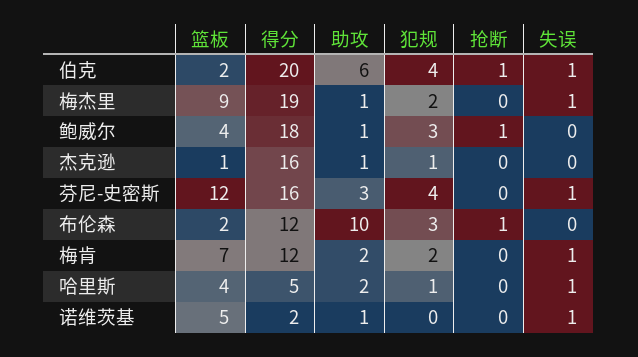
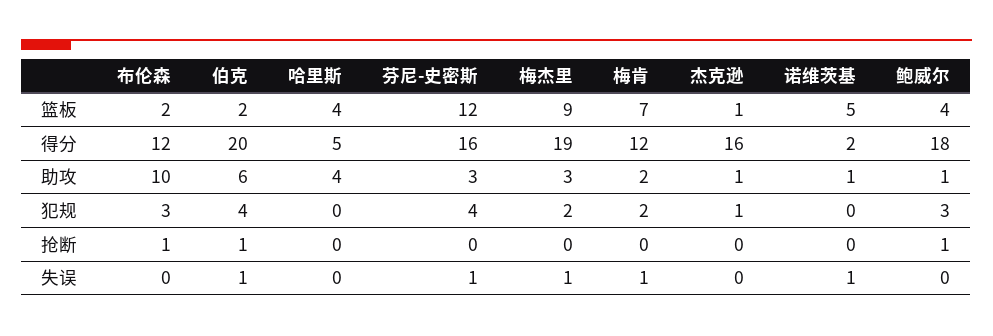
  {
    "篮板": {
      "伯克": 2,
      "梅杰里": 9,
      "鲍威尔": 4,
      "杰克逊": 1,
      "芬尼-史密斯": 12,
      "布伦森": 2,
      "梅肯": 7,
      "哈里斯": 4,
      "诺维茨基": 5
    },
    "得分": {
      "伯克": 20,
      "梅杰里": 19,
      "鲍威尔": 18,
      "杰克逊": 16,
      "芬尼-史密斯": 16,
      "布伦森": 12,
      "梅肯": 12,
      "哈里斯": 5,
      "诺维茨基": 2
    },
    "助攻": {
      "伯克": 6,
-     "梅杰里": 1,
+     "梅杰里": 3,
      "鲍威尔": 1,
      "杰克逊": 1,
      "芬尼-史密斯": 3,
      "布伦森": 10,
      "梅肯": 2,
-     "哈里斯": 2,
+     "哈里斯": 4,
      "诺维茨基": 1
    },
    "犯规": {
      "伯克": 4,
      "梅杰里": 2,
      "鲍威尔": 3,
      "杰克逊": 1,
      "芬尼-史密斯": 4,
      "布伦森": 3,
      "梅肯": 2,
-     "哈里斯": 1,
+     "哈里斯": 0,
      "诺维茨基": 0
    },
    "抢断": {
      "伯克": 1,
      "梅杰里": 0,
      "鲍威尔": 1,
      "杰克逊": 0,
      "芬尼-史密斯": 0,
      "布伦森": 1,
      "梅肯": 0,
      "哈里斯": 0,
      "诺维茨基": 0
    },
    "失误": {
      "伯克": 1,
      "梅杰里": 1,
      "鲍威尔": 0,
      "杰克逊": 0,
      "芬尼-史密斯": 1,
      "布伦森": 0,
      "梅肯": 1,
-     "哈里斯": 1,
+     "哈里斯": 0,
      "诺维茨基": 1
    }
  }

